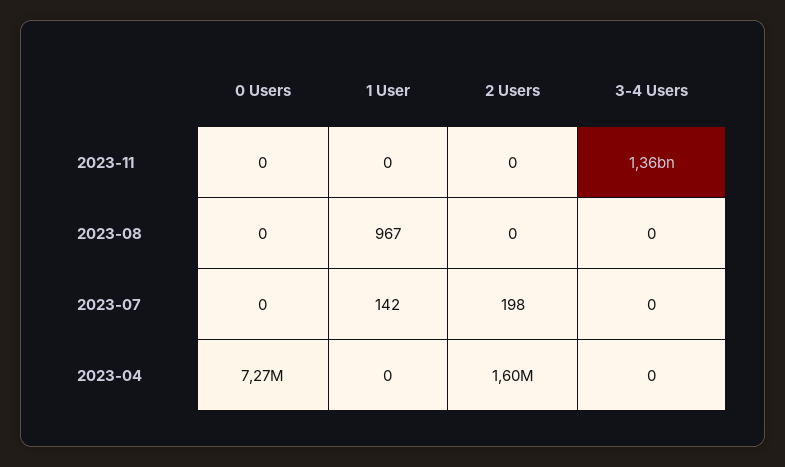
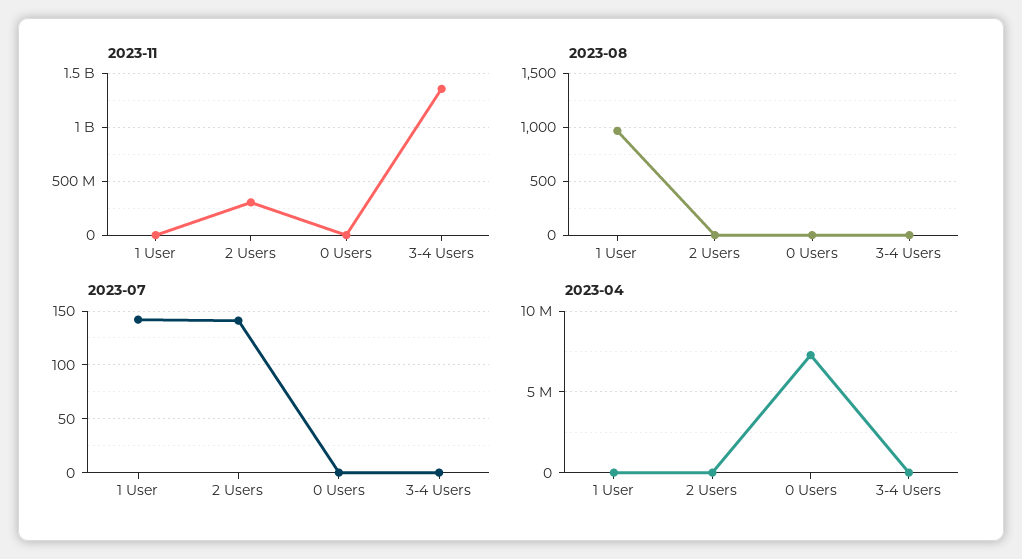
  {
    "2023-11": {
      "0 Users": 0,
      "1 User": 0,
-     "2 Users": 0,
+     "2 Users": 300000000,
      "3-4 Users": 1360000000
    },
    "2023-08": {
      "0 Users": 0,
      "1 User": 967,
      "2 Users": 0,
      "3-4 Users": 0
    },
    "2023-07": {
      "0 Users": 0,
      "1 User": 142,
-     "2 Users": 198,
+     "2 Users": 140,
      "3-4 Users": 0
    },
    "2023-04": {
      "0 Users": 7270000,
      "1 User": 0,
-     "2 Users": 1600000,
+     "2 Users": 0,
      "3-4 Users": 0
    }
  }

